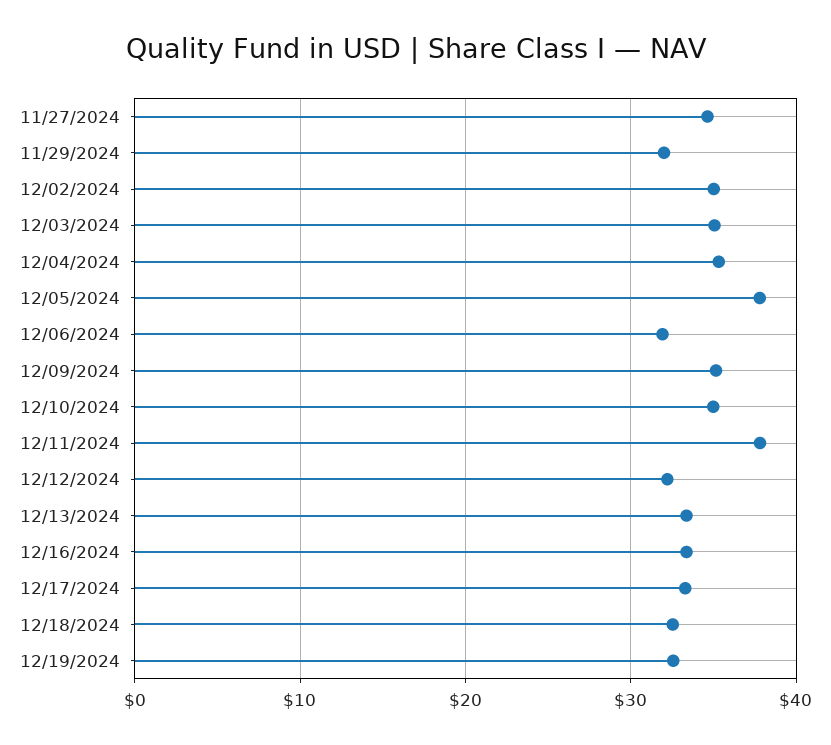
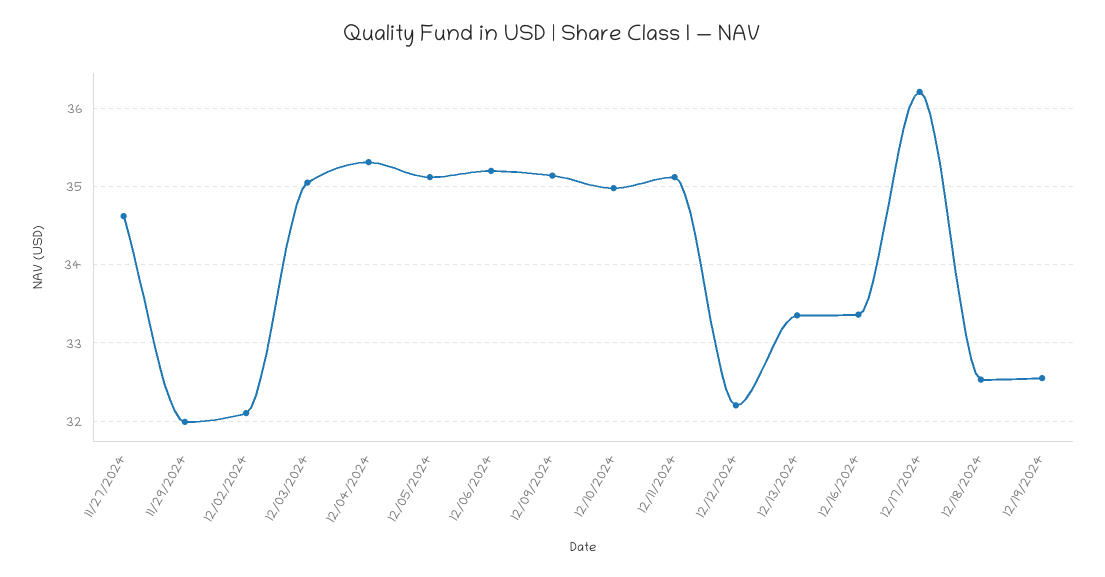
  {
    "11/27/2024": 34.6,
    "11/29/2024": 32,
-   "12/02/2024": 35,
+   "12/02/2024": 32.1,
    "12/03/2024": 35.1,
    "12/04/2024": 35.3,
-   "12/05/2024": 38,
+   "12/05/2024": 35.1,
-   "12/06/2024": 32,
+   "12/06/2024": 35.2,
    "12/09/2024": 35.1,
    "12/10/2024": 35,
-   "12/11/2024": 38,
+   "12/11/2024": 35.1,
    "12/12/2024": 32.2,
    "12/13/2024": 33.4,
    "12/16/2024": 33.4,
-   "12/17/2024": 33,
+   "12/17/2024": 36.2,
    "12/18/2024": 32.5,
    "12/19/2024": 32.6
  }

